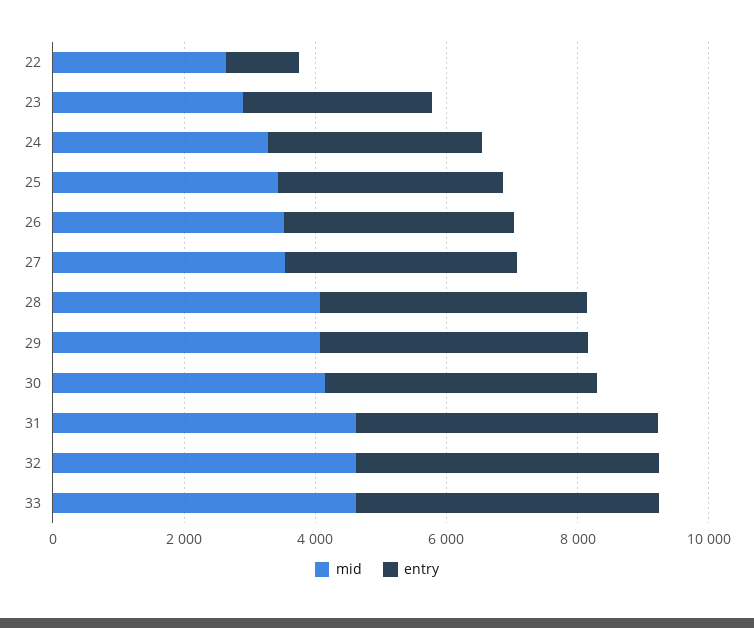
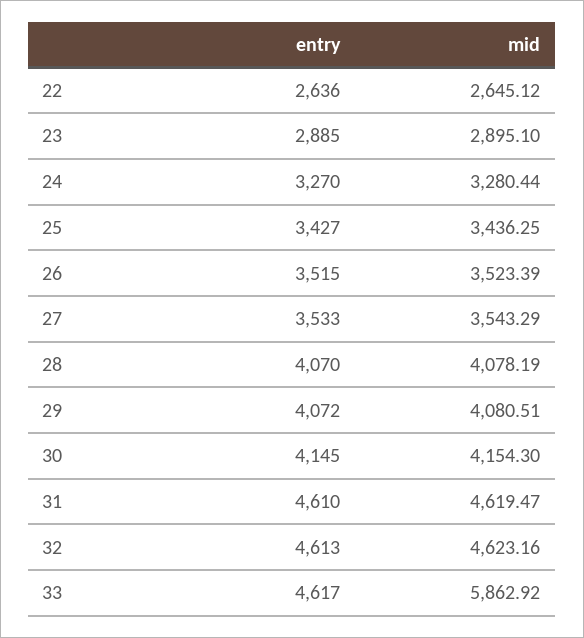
  {
    "mid": {
      "22": 2645.12,
      "23": 2895.1,
      "24": 3280.44,
      "25": 3436.25,
      "26": 3523.39,
      "27": 3543.29,
      "28": 4078.19,
      "29": 4080.51,
      "30": 4154.3,
      "31": 4619.47,
      "32": 4623.16,
-     "33": 4500
+     "33": 5862.92
    },
    "entry": {
-     "22": 1000,
+     "22": 2636,
      "23": 2885,
      "24": 3270,
      "25": 3427,
      "26": 3515,
      "27": 3533,
      "28": 4070,
      "29": 4072,
      "30": 4145,
      "31": 4610,
      "32": 4613,
      "33": 4617
    }
  }

